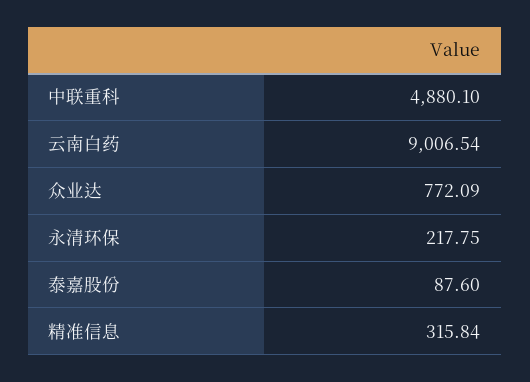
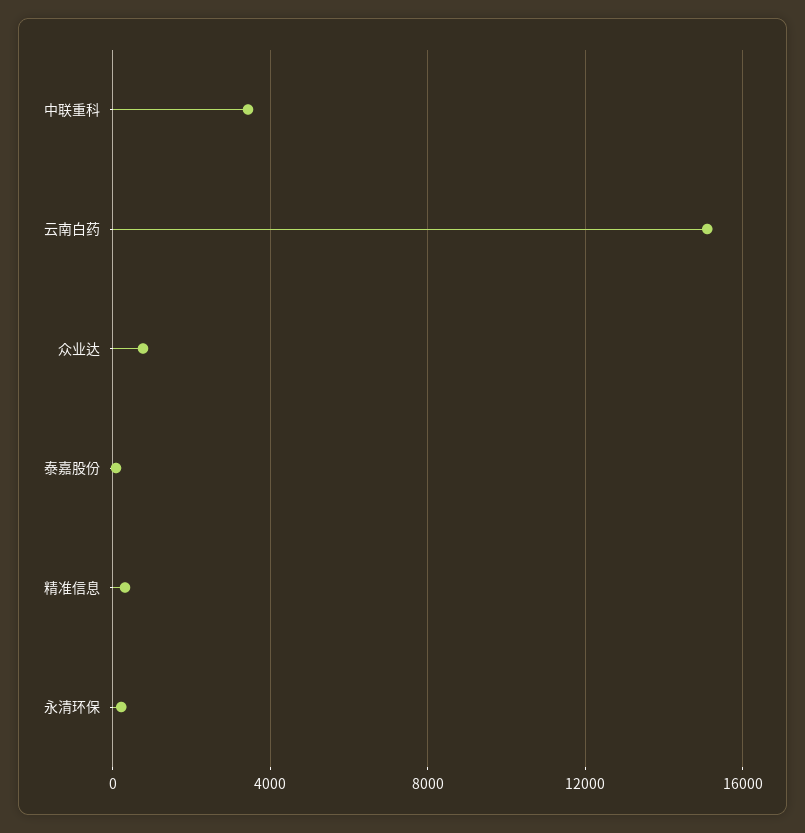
  {
-   "中联重科": 4880.1,
+   "中联重科": 3500,
-   "云南白药": 9006.54,
+   "云南白药": 15000,
    "众业达": 772.09,
    "永清环保": 217.75,
    "泰嘉股份": 87.6,
    "精准信息": 315.84
  }

